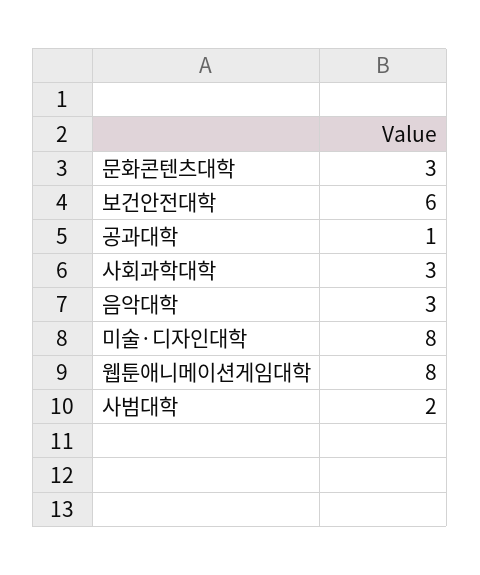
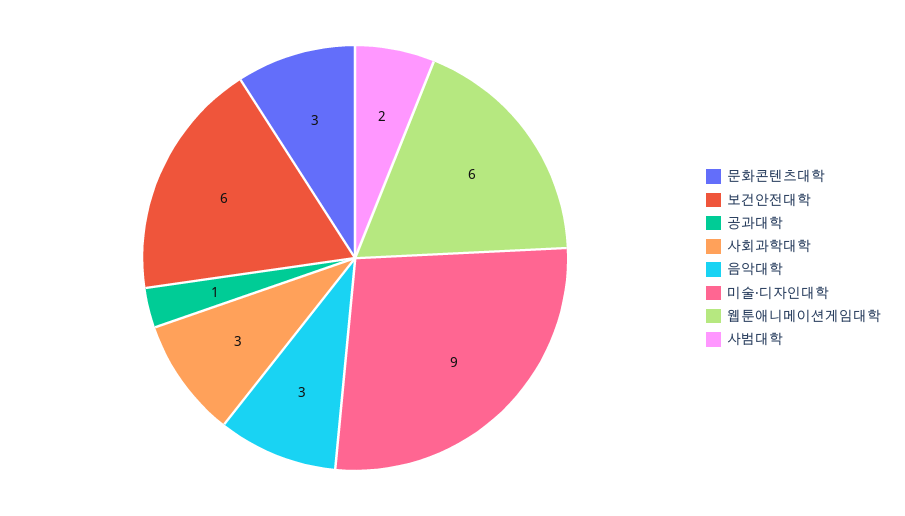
  {
    "문화콘텐츠대학": 3,
    "보건안전대학": 6,
    "공과대학": 1,
    "사회과학대학": 3,
    "음악대학": 3,
-   "미술·디자인대학": 8,
+   "미술·디자인대학": 9,
-   "웹툰애니메이션게임대학": 8,
+   "웹툰애니메이션게임대학": 6,
    "사범대학": 2
  }

